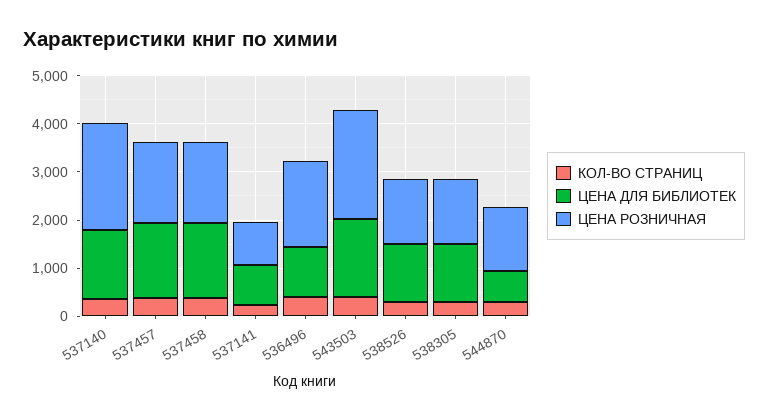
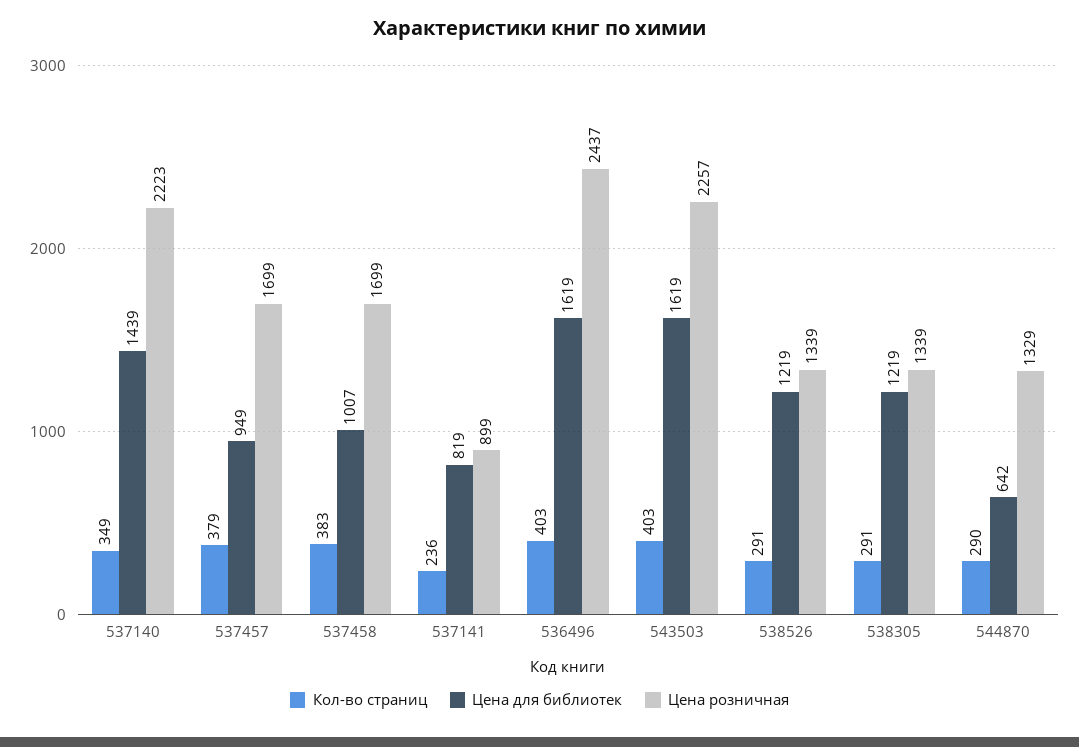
  {
    "КОЛ-ВО СТРАНИЦ": {
      "537140": 349,
      "537457": 379,
      "537458": 383,
      "537141": 236,
      "536496": 403,
      "543503": 403,
      "538526": 291,
      "538305": 291,
      "544870": 290
    },
    "ЦЕНА ДЛЯ БИБЛИОТЕК": {
      "537140": 1439,
-     "537457": 1600,
+     "537457": 949,
-     "537458": 1600,
+     "537458": 1007,
      "537141": 819,
-     "536496": 1000,
+     "536496": 1619,
      "543503": 1619,
      "538526": 1219,
      "538305": 1219,
      "544870": 642
    },
    "ЦЕНА РОЗНИЧНАЯ": {
      "537140": 2223,
      "537457": 1699,
      "537458": 1699,
      "537141": 899,
-     "536496": 1800,
+     "536496": 2437,
      "543503": 2257,
      "538526": 1339,
      "538305": 1339,
      "544870": 1329
    }
  }

